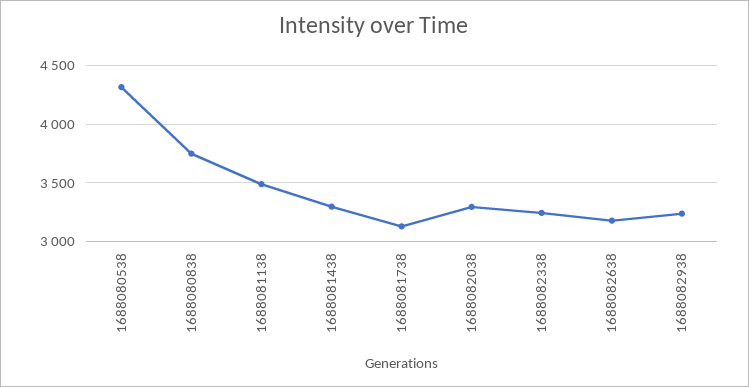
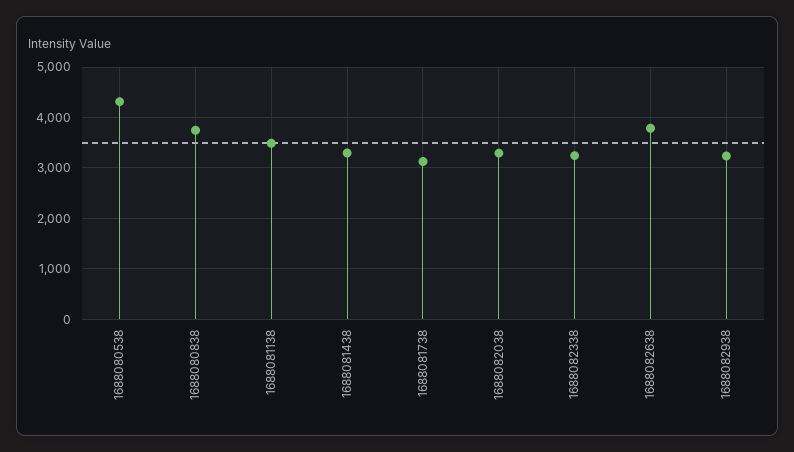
  {
    "1688080538": 4300,
    "1688080838": 3700,
    "1688081138": 3500,
    "1688081438": 3300,
    "1688081738": 3100,
    "1688082038": 3300,
    "1688082338": 3200,
-   "1688082638": 3200,
+   "1688082638": 3800,
    "1688082938": 3200
  }

